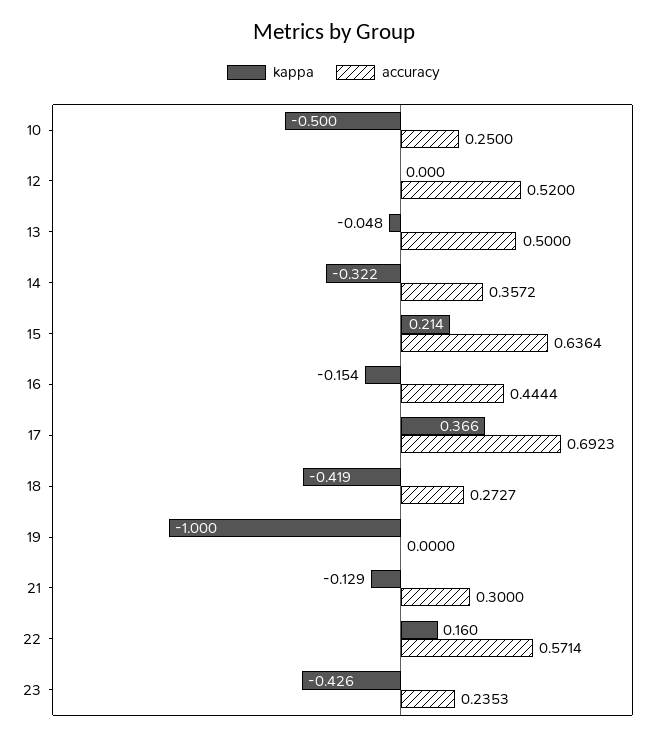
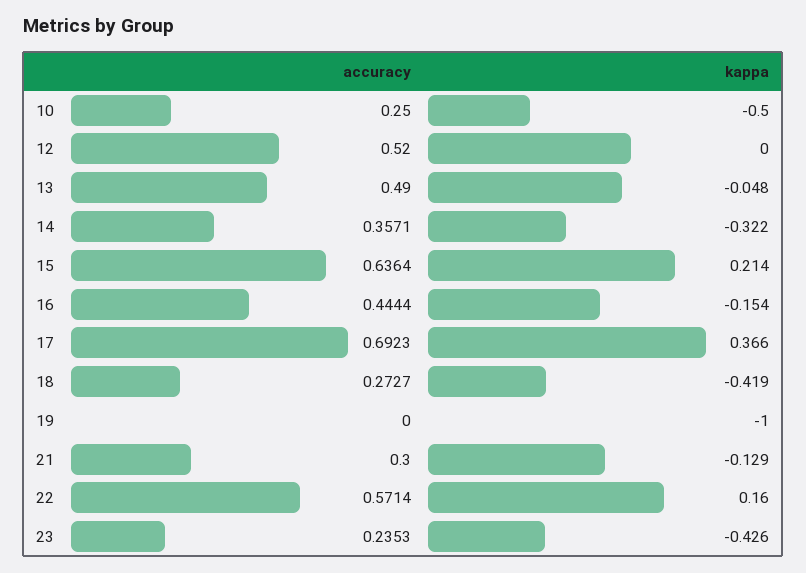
  {
    "kappa": {
      "10": -0.5,
      "12": 0,
      "13": -0.048,
      "14": -0.322,
      "15": 0.214,
      "16": -0.154,
      "17": 0.366,
      "18": -0.419,
      "19": -1,
      "21": -0.129,
      "22": 0.16,
      "23": -0.426
    },
    "accuracy": {
      "10": 0.25,
      "12": 0.52,
-     "13": 0.5,
+     "13": 0.49,
-     "14": 0.3572,
+     "14": 0.3571,
      "15": 0.6364,
      "16": 0.4444,
      "17": 0.6923,
      "18": 0.2727,
      "19": 0,
      "21": 0.3,
      "22": 0.5714,
      "23": 0.2353
    }
  }

